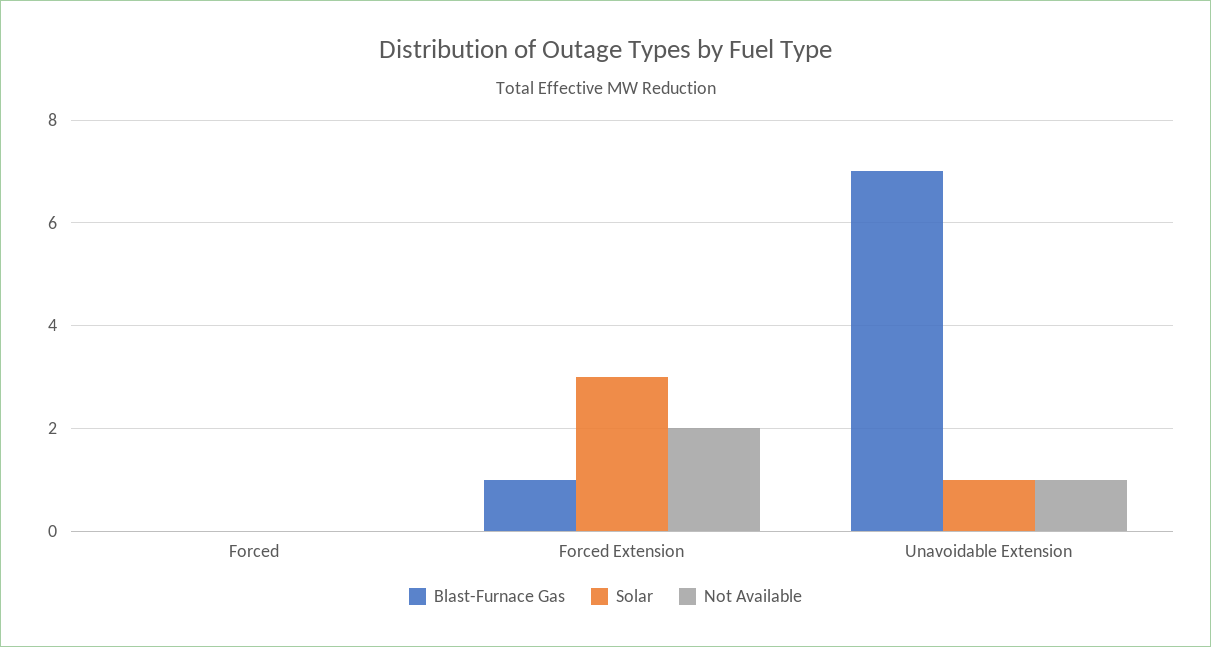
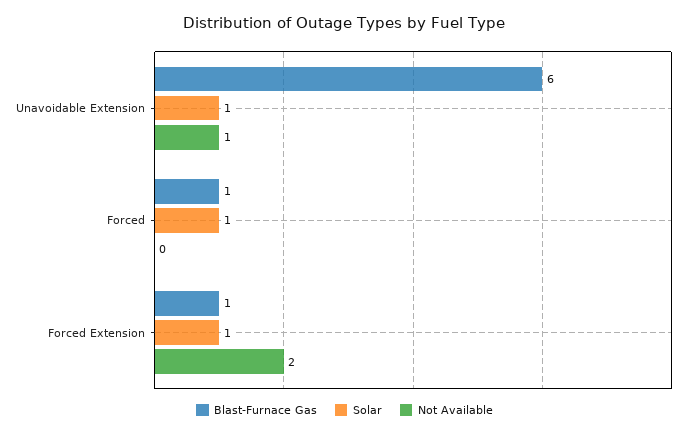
  {
    "Blast-Furnace Gas": {
-     "Forced": 0,
+     "Forced": 1,
      "Forced Extension": 1,
-     "Unavoidable Extension": 7
+     "Unavoidable Extension": 6
    },
    "Solar": {
-     "Forced": 0,
+     "Forced": 1,
-     "Forced Extension": 3,
+     "Forced Extension": 1,
      "Unavoidable Extension": 1
    },
    "Not Available": {
      "Forced": 0,
      "Forced Extension": 2,
      "Unavoidable Extension": 1
    }
  }

